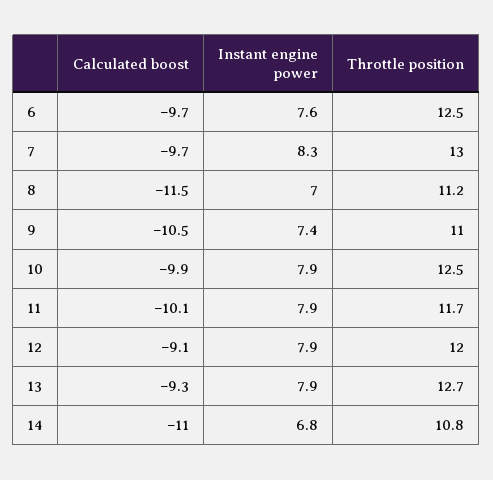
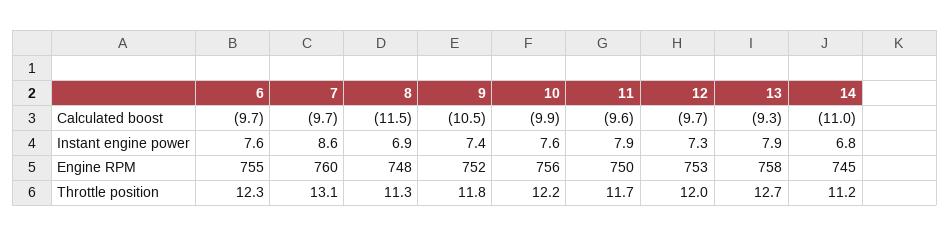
  {
    "Calculated boost": {
      "6": -9.7,
      "7": -9.7,
      "8": -11.5,
      "9": -10.5,
      "10": -9.9,
-     "11": -10.1,
+     "11": -9.6,
-     "12": -9.1,
+     "12": -9.7,
      "13": -9.3,
      "14": -11
    },
    "Instant engine power": {
      "6": 7.6,
-     "7": 8.3,
+     "7": 8.6,
-     "8": 7,
+     "8": 6.9,
      "9": 7.4,
-     "10": 7.9,
+     "10": 7.6,
      "11": 7.9,
-     "12": 7.9,
+     "12": 7.3,
      "13": 7.9,
      "14": 6.8
    },
    "Throttle position": {
-     "6": 12.5,
+     "6": 12.3,
-     "7": 13,
+     "7": 13.1,
-     "8": 11.2,
+     "8": 11.3,
-     "9": 11,
+     "9": 11.8,
-     "10": 12.5,
+     "10": 12.2,
      "11": 11.7,
      "12": 12,
      "13": 12.7,
-     "14": 10.8
+     "14": 11.2
-   }
+   },
+   "Engine RPM": {
+     "6": 755,
+     "7": 760,
+     "8": 748,
+     "9": 752,
+     "10": 756,
+     "11": 750,
+     "12": 753,
+     "13": 758,
+     "14": 745
+   }
  }

